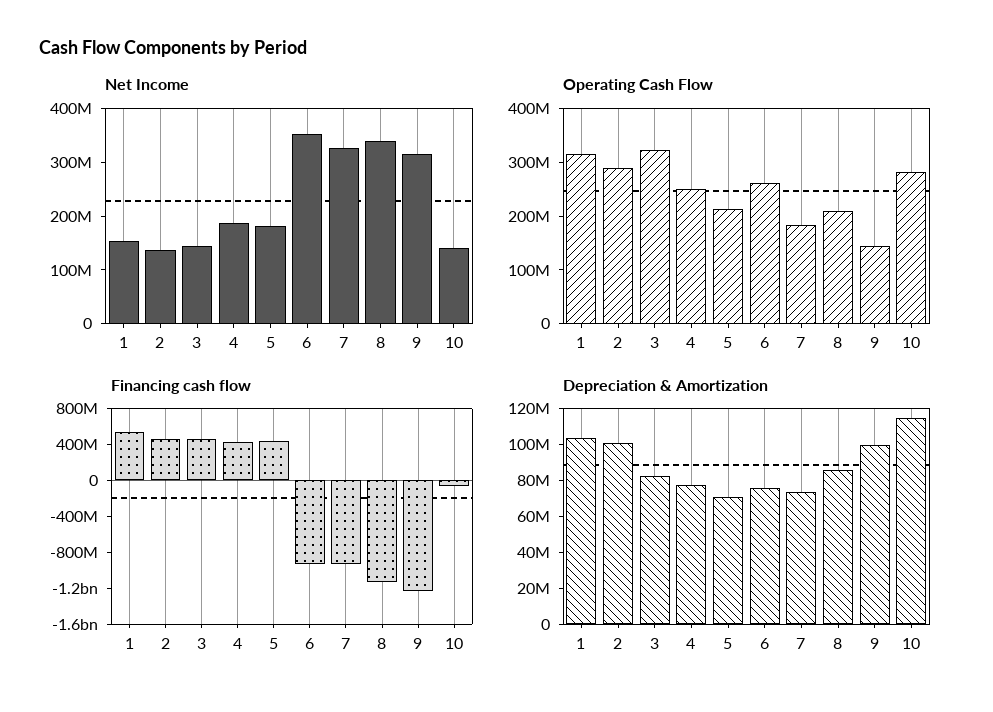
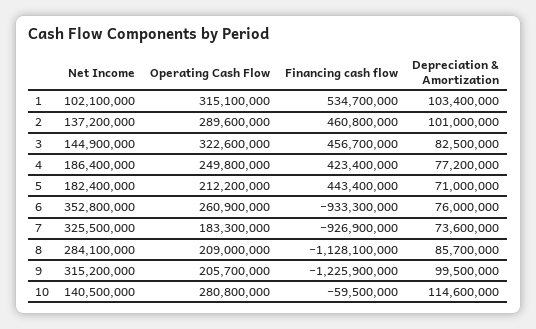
  {
    "Net Income": {
-     "1": 160000000,
+     "1": 102100000,
      "2": 137200000,
      "3": 144900000,
      "4": 186400000,
      "5": 182400000,
      "6": 352800000,
      "7": 325500000,
-     "8": 340000000,
+     "8": 284100000,
      "9": 315200000,
      "10": 140500000
    },
    "Operating Cash Flow": {
      "1": 315100000,
      "2": 289600000,
      "3": 322600000,
      "4": 249800000,
      "5": 212200000,
      "6": 260900000,
      "7": 183300000,
      "8": 209000000,
-     "9": 140000000,
+     "9": 205700000,
      "10": 280800000
    },
    "Financing cash flow": {
      "1": 534700000,
      "2": 460800000,
      "3": 456700000,
      "4": 423400000,
      "5": 443400000,
      "6": -933300000,
      "7": -926900000,
      "8": -1128100000,
      "9": -1225900000,
      "10": -59500000
    },
    "Depreciation & Amortization": {
      "1": 103400000,
      "2": 101000000,
      "3": 82500000,
      "4": 77200000,
      "5": 71000000,
      "6": 76000000,
      "7": 73600000,
      "8": 85700000,
      "9": 99500000,
      "10": 114600000
    }
  }

